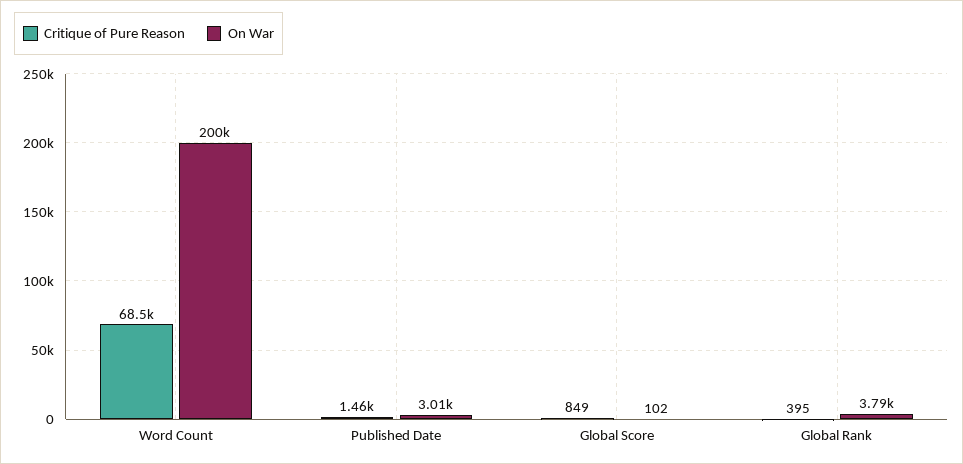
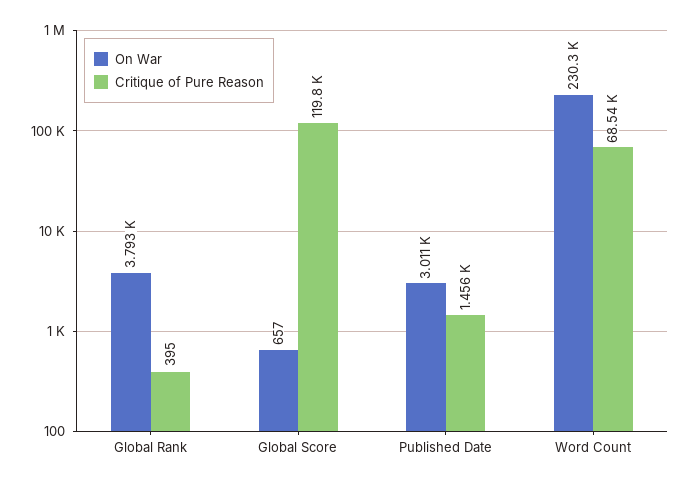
  {
    "Critique of Pure Reason": {
      "Word Count": 68540,
      "Published Date": 1456,
-     "Global Score": 849,
+     "Global Score": 119800,
      "Global Rank": 395
    },
    "On War": {
-     "Word Count": 200000,
+     "Word Count": 230300,
      "Published Date": 3011,
-     "Global Score": 102,
+     "Global Score": 657,
      "Global Rank": 3793
    }
  }

